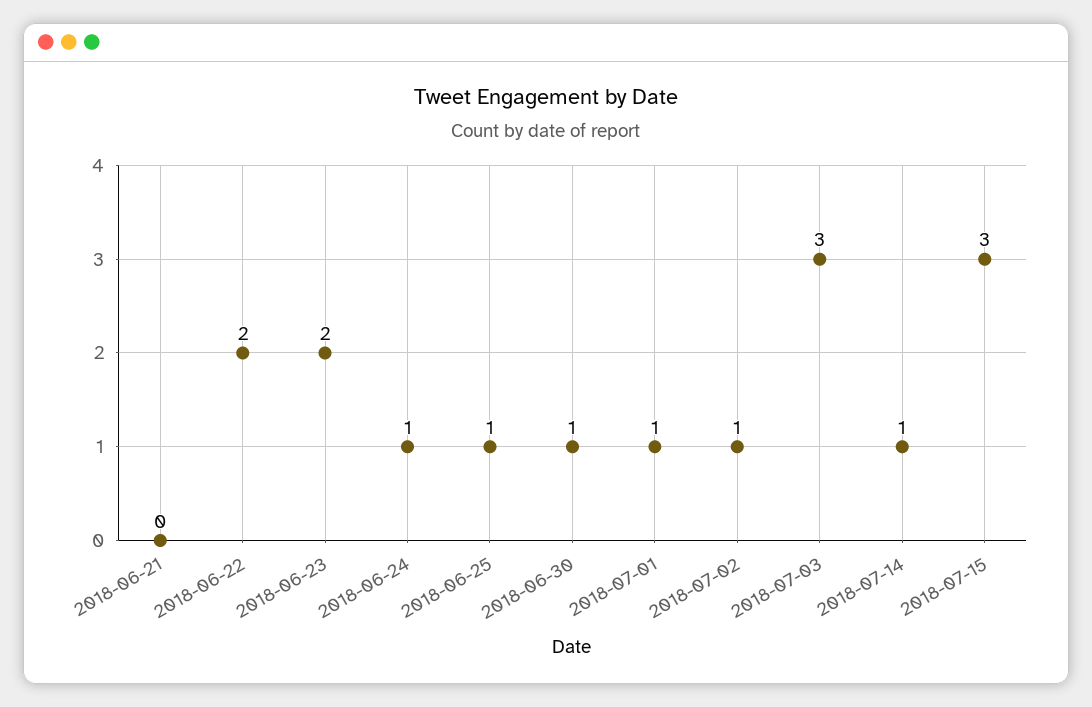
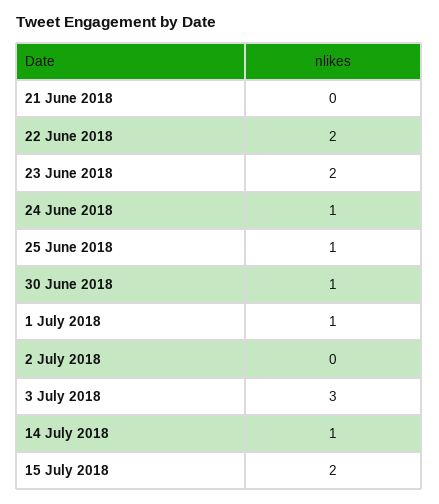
  {
    "2018-06-21": 0,
    "2018-06-22": 2,
    "2018-06-23": 2,
    "2018-06-24": 1,
    "2018-06-25": 1,
    "2018-06-30": 1,
    "2018-07-01": 1,
-   "2018-07-02": 1,
+   "2018-07-02": 0,
    "2018-07-03": 3,
    "2018-07-14": 1,
-   "2018-07-15": 3
+   "2018-07-15": 2
  }

